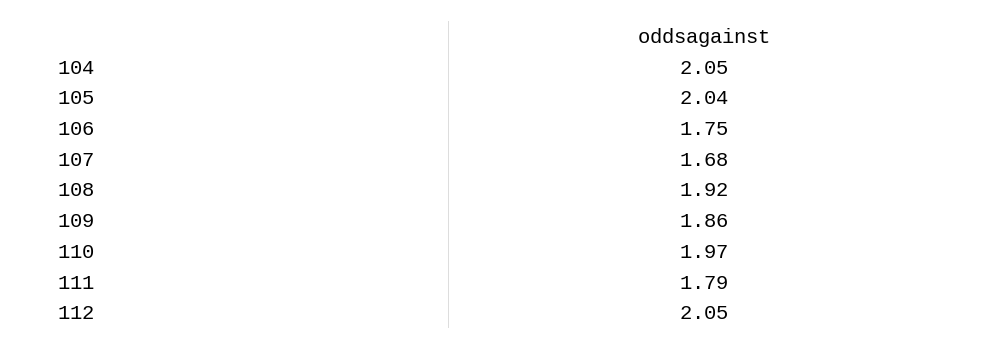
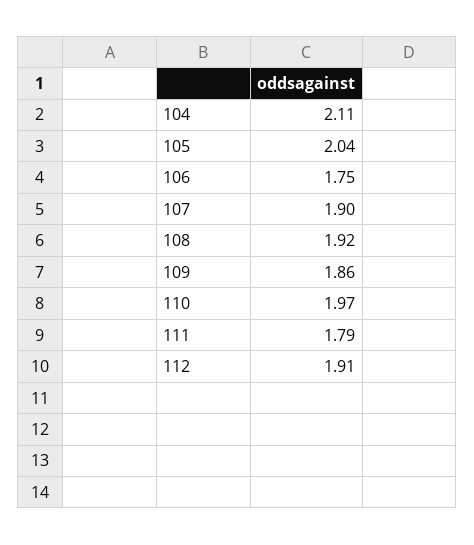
  {
-   "104": 2.05,
+   "104": 2.11,
    "105": 2.04,
    "106": 1.75,
-   "107": 1.68,
+   "107": 1.9,
    "108": 1.92,
    "109": 1.86,
    "110": 1.97,
    "111": 1.79,
-   "112": 2.05
+   "112": 1.91
  }

